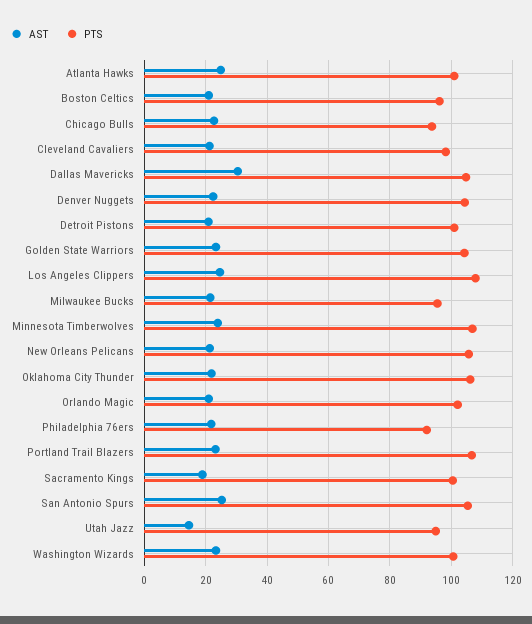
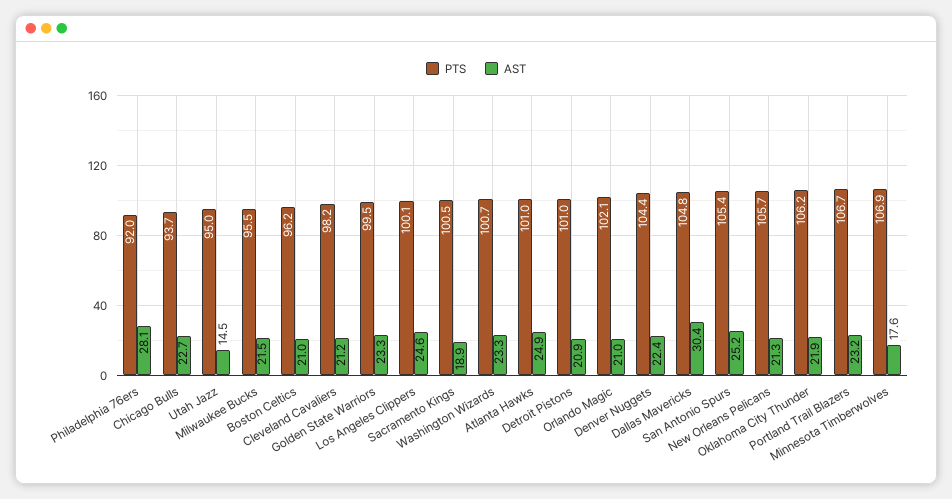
  {
    "AST": {
      "Atlanta Hawks": 24.9,
      "Boston Celtics": 21,
      "Chicago Bulls": 22.7,
      "Cleveland Cavaliers": 21.2,
      "Dallas Mavericks": 30.4,
      "Denver Nuggets": 22.4,
      "Detroit Pistons": 20.9,
      "Golden State Warriors": 23.3,
      "Los Angeles Clippers": 24.6,
      "Milwaukee Bucks": 21.5,
-     "Minnesota Timberwolves": 24,
+     "Minnesota Timberwolves": 17.6,
      "New Orleans Pelicans": 21.3,
      "Oklahoma City Thunder": 21.9,
      "Orlando Magic": 21,
-     "Philadelphia 76ers": 22,
+     "Philadelphia 76ers": 28.1,
      "Portland Trail Blazers": 23.2,
      "Sacramento Kings": 18.9,
      "San Antonio Spurs": 25.2,
      "Utah Jazz": 14.5,
      "Washington Wizards": 23.3
    },
    "PTS": {
      "Atlanta Hawks": 101,
      "Boston Celtics": 96.2,
      "Chicago Bulls": 93.7,
      "Cleveland Cavaliers": 98.2,
      "Dallas Mavericks": 104.8,
      "Denver Nuggets": 104.4,
      "Detroit Pistons": 101,
-     "Golden State Warriors": 104,
+     "Golden State Warriors": 99.5,
-     "Los Angeles Clippers": 108,
+     "Los Angeles Clippers": 100.1,
      "Milwaukee Bucks": 95.5,
      "Minnesota Timberwolves": 106.9,
      "New Orleans Pelicans": 105.7,
      "Oklahoma City Thunder": 106.2,
      "Orlando Magic": 102.1,
      "Philadelphia 76ers": 92,
      "Portland Trail Blazers": 106.7,
      "Sacramento Kings": 100.5,
      "San Antonio Spurs": 105.4,
      "Utah Jazz": 95,
      "Washington Wizards": 100.7
    }
  }

